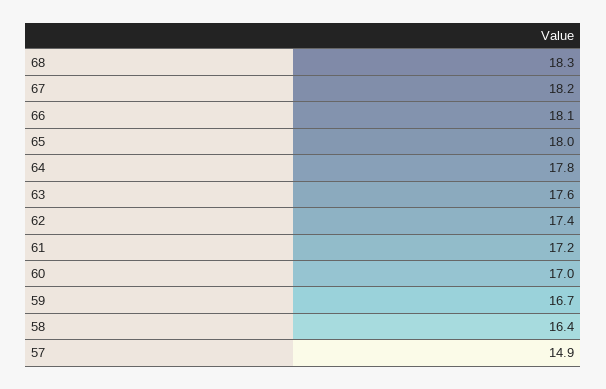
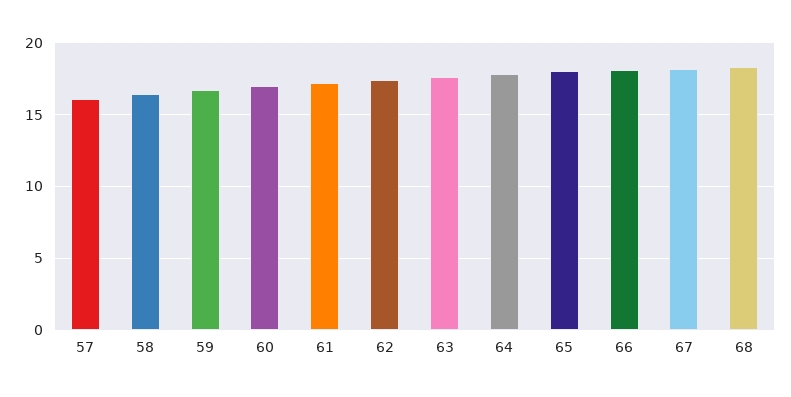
  {
    "68": 18.3,
    "67": 18.2,
    "66": 18.1,
    "65": 18,
    "64": 17.8,
    "63": 17.6,
    "62": 17.4,
    "61": 17.2,
    "60": 17,
    "59": 16.7,
    "58": 16.4,
-   "57": 14.9
+   "57": 16
  }

